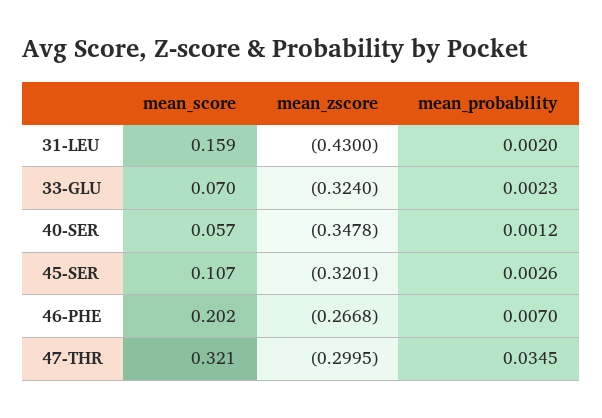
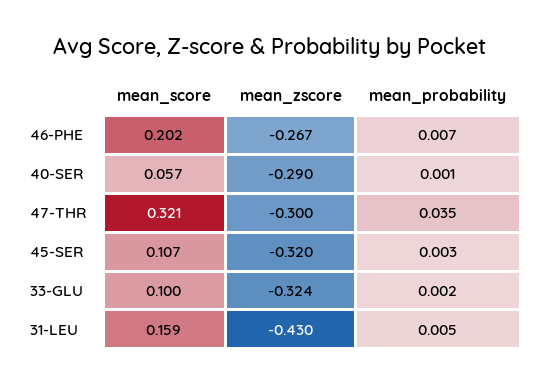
  {
    "mean_score": {
      "31-LEU": 0.159,
-     "33-GLU": 0.07,
+     "33-GLU": 0.1,
      "40-SER": 0.057,
      "45-SER": 0.107,
      "46-PHE": 0.202,
      "47-THR": 0.321
    },
    "mean_zscore": {
      "31-LEU": -0.43,
      "33-GLU": -0.324,
-     "40-SER": -0.3478,
+     "40-SER": -0.29,
      "45-SER": -0.3201,
      "46-PHE": -0.2668,
      "47-THR": -0.2995
    },
    "mean_probability": {
-     "31-LEU": 0.002,
+     "31-LEU": 0.005,
      "33-GLU": 0.0023,
      "40-SER": 0.0012,
      "45-SER": 0.0026,
      "46-PHE": 0.007,
      "47-THR": 0.0345
    }
  }

